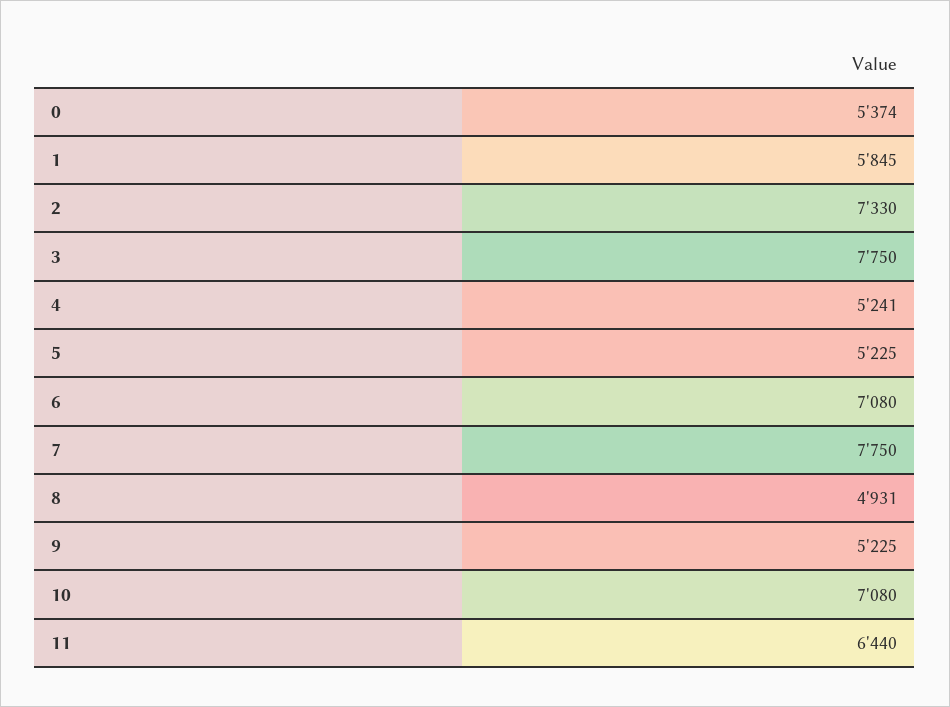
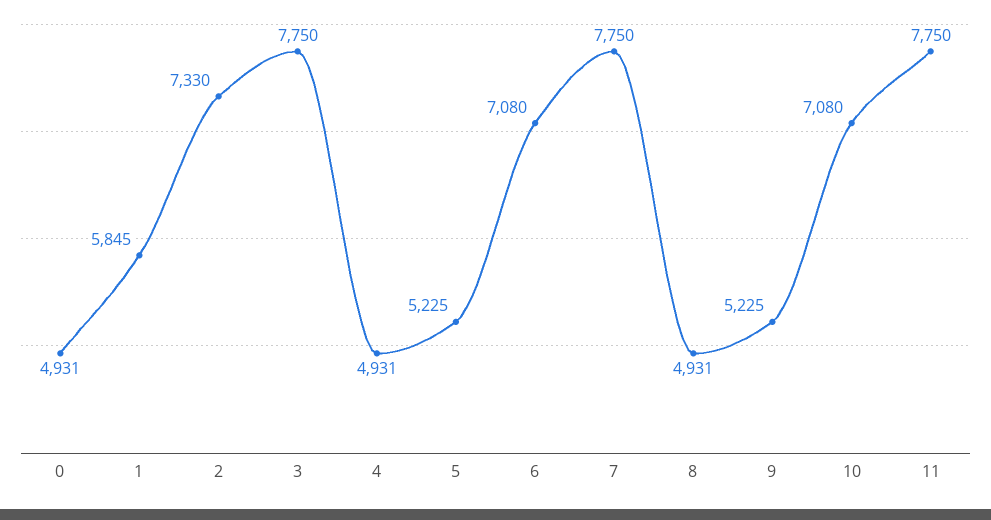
  {
-   "0": 5374,
+   "0": 4931,
    "1": 5845,
    "2": 7330,
    "3": 7750,
-   "4": 5241,
+   "4": 4931,
    "5": 5225,
    "6": 7080,
    "7": 7750,
    "8": 4931,
    "9": 5225,
    "10": 7080,
-   "11": 6440
+   "11": 7750
  }

